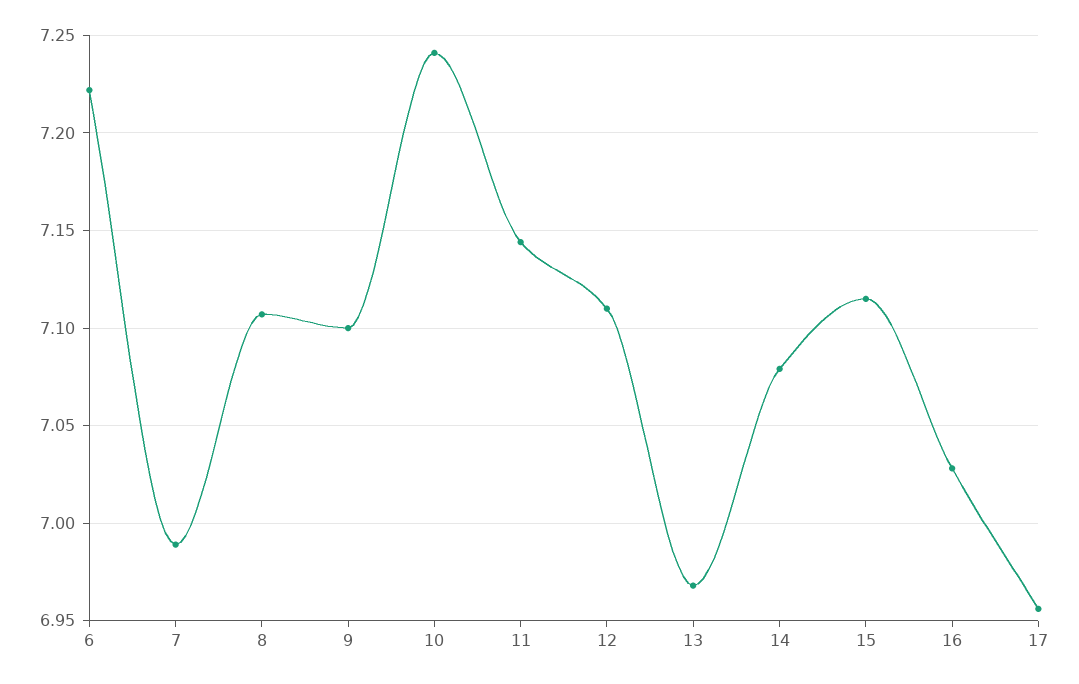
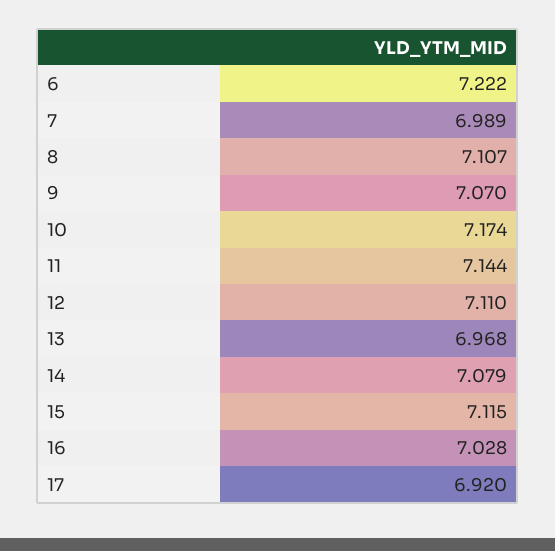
  {
    "6": 7.222,
    "7": 6.989,
    "8": 7.107,
-   "9": 7.1,
+   "9": 7.07,
-   "10": 7.24,
+   "10": 7.174,
    "11": 7.144,
    "12": 7.11,
    "13": 6.968,
    "14": 7.079,
    "15": 7.115,
    "16": 7.028,
-   "17": 6.955
+   "17": 6.92
  }

